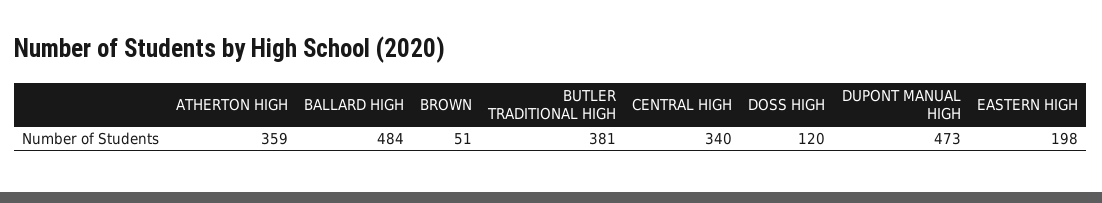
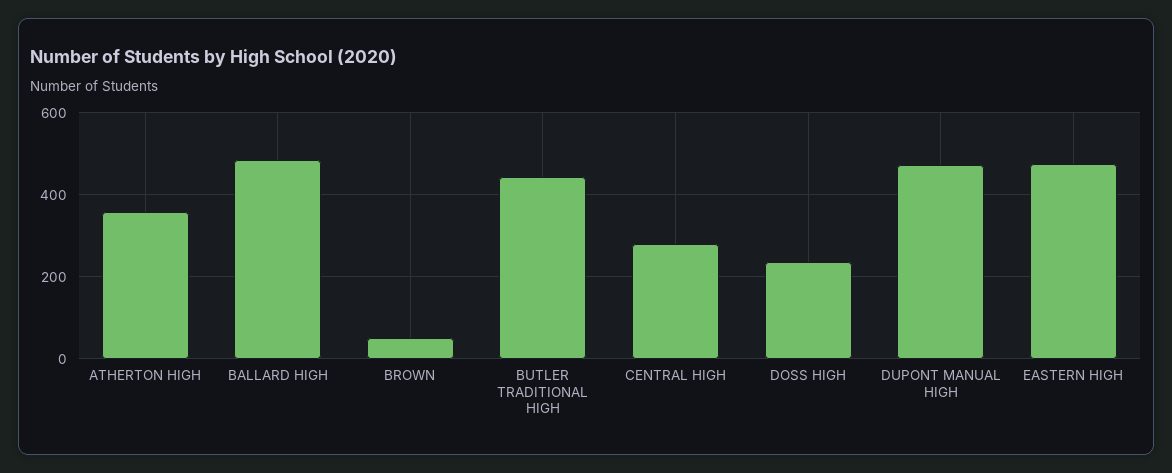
  {
    "ATHERTON HIGH": 359,
    "BALLARD HIGH": 484,
    "BROWN": 51,
-   "BUTLER TRADITIONAL HIGH": 381,
+   "BUTLER TRADITIONAL HIGH": 440,
-   "CENTRAL HIGH": 340,
+   "CENTRAL HIGH": 280,
-   "DOSS HIGH": 120,
+   "DOSS HIGH": 240,
    "DUPONT MANUAL HIGH": 473,
-   "EASTERN HIGH": 198
+   "EASTERN HIGH": 480
  }

